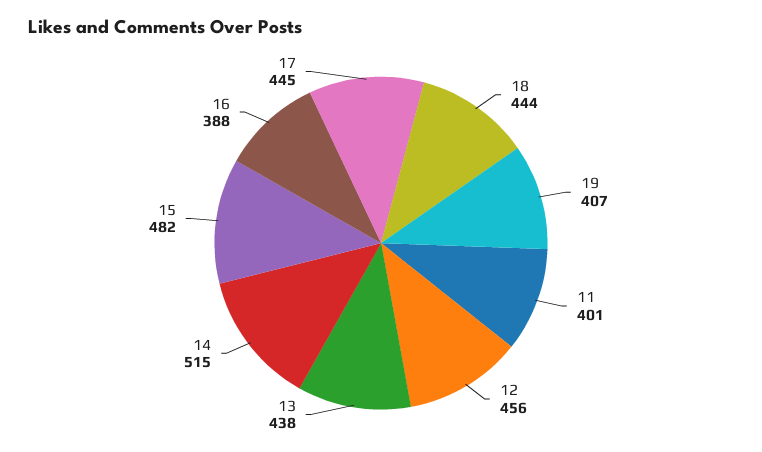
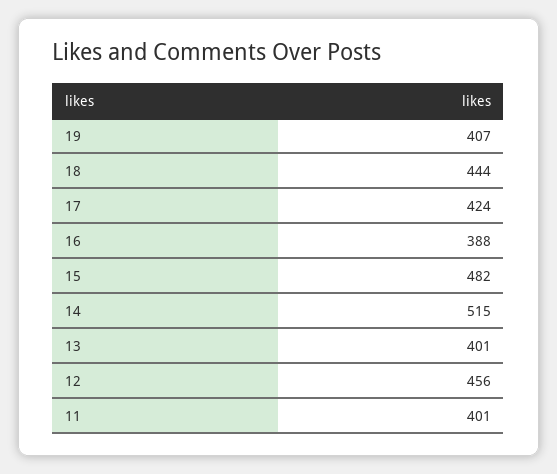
  {
    "18": 444,
    "19": 407,
    "11": 401,
    "12": 456,
-   "13": 438,
+   "13": 401,
    "14": 515,
    "15": 482,
    "16": 388,
-   "17": 445
+   "17": 424
  }

